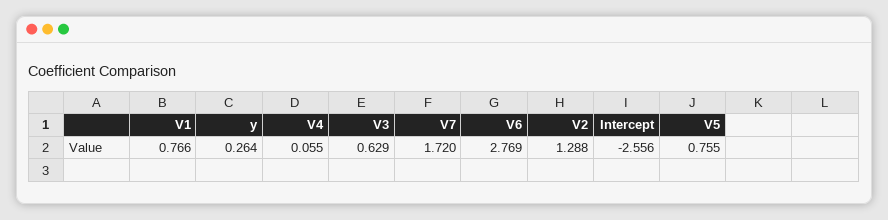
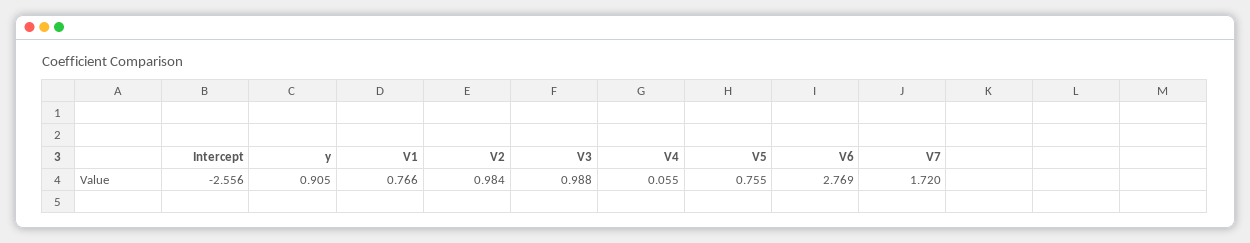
  {
    "V1": 0.766,
-   "y": 0.264,
+   "y": 0.905,
    "V4": 0.055,
-   "V3": 0.629,
+   "V3": 0.988,
    "V7": 1.72,
    "V6": 2.769,
-   "V2": 1.288,
+   "V2": 0.984,
    "Intercept": -2.556,
    "V5": 0.755
  }

